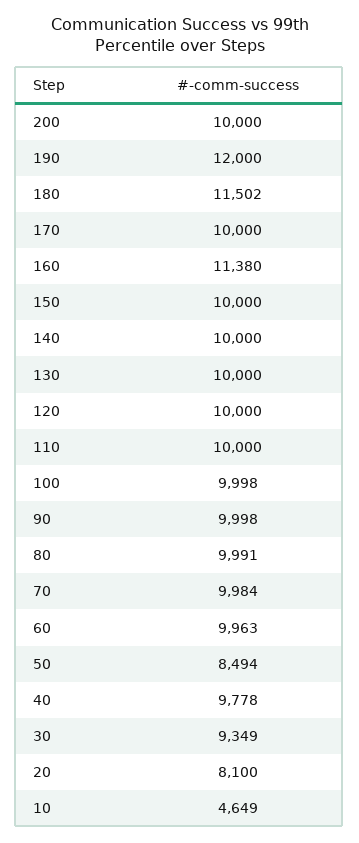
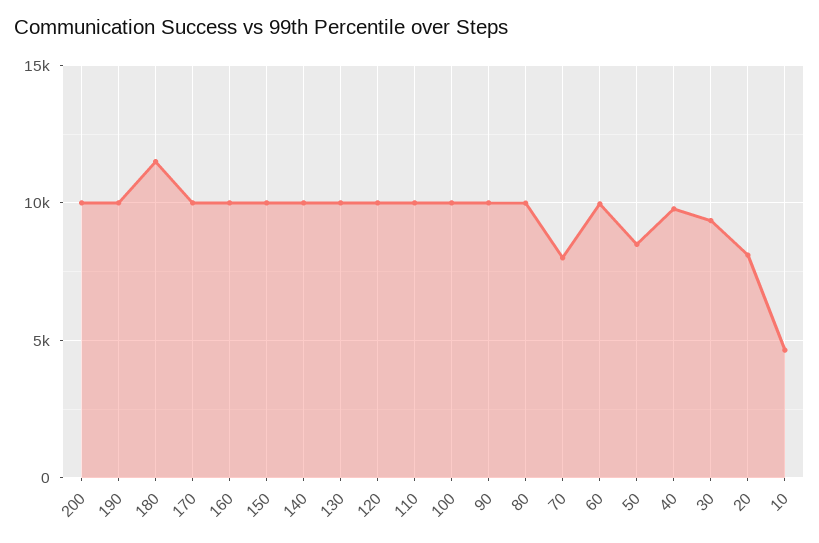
  {
    "200": 10000,
-   "190": 12000,
+   "190": 10000,
    "180": 11502,
    "170": 10000,
-   "160": 11380,
+   "160": 10000,
    "150": 10000,
    "140": 10000,
    "130": 10000,
    "120": 10000,
    "110": 10000,
    "100": 9998,
    "90": 9998,
    "80": 9991,
-   "70": 9984,
+   "70": 8000,
    "60": 9963,
    "50": 8494,
    "40": 9778,
    "30": 9349,
    "20": 8100,
    "10": 4649
  }

